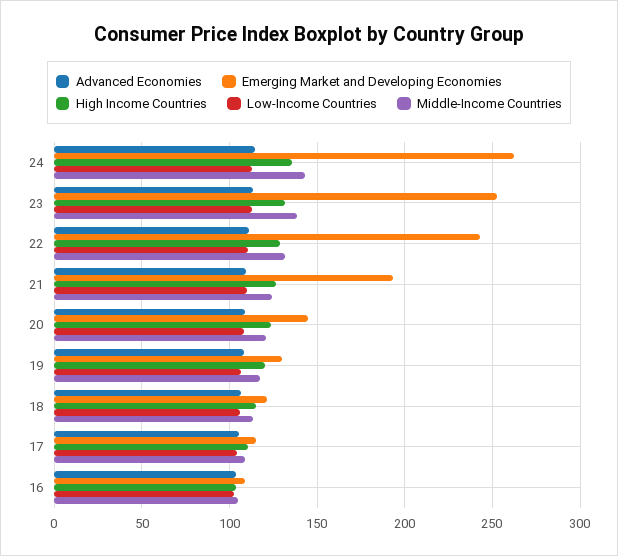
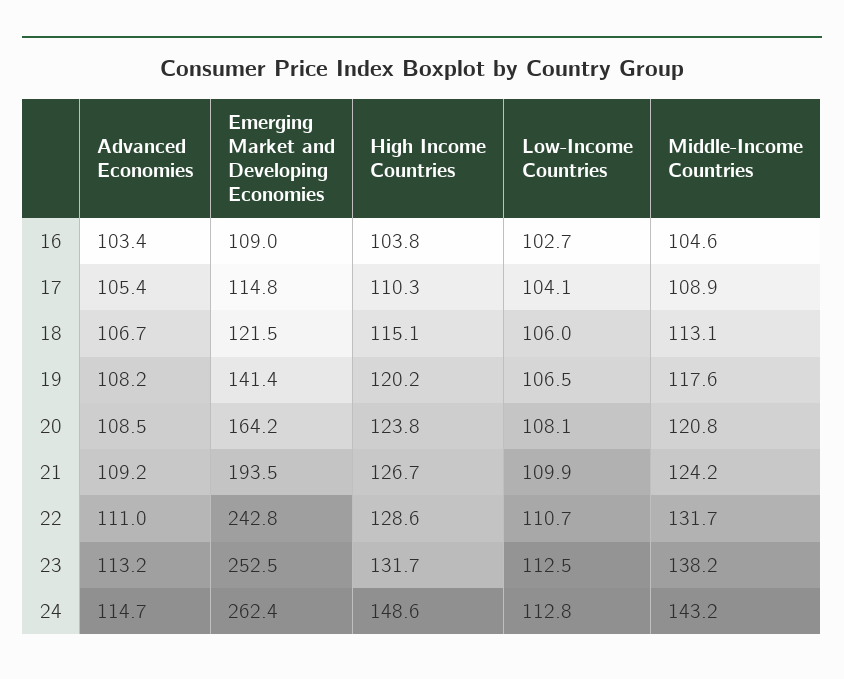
  {
    "Advanced Economies": {
      "24": 114.7,
      "23": 113.2,
      "22": 111,
      "21": 109.2,
      "20": 108.5,
      "19": 108.2,
      "18": 106.7,
      "17": 105.4,
      "16": 103.4
    },
    "Emerging Market and Developing Economies": {
      "24": 262.4,
      "23": 252.5,
      "22": 242.8,
      "21": 193.5,
-     "20": 145,
+     "20": 164.2,
-     "19": 130,
+     "19": 141.4,
      "18": 121.5,
      "17": 114.8,
      "16": 109
    },
    "High Income Countries": {
-     "24": 135,
+     "24": 148.6,
      "23": 131.7,
      "22": 128.6,
      "21": 126.7,
      "20": 123.8,
      "19": 120.2,
      "18": 115.1,
      "17": 110.3,
      "16": 103.8
    },
    "Low-Income Countries": {
      "24": 112.8,
      "23": 112.5,
      "22": 110.7,
      "21": 109.9,
      "20": 108.1,
      "19": 106.5,
      "18": 106,
      "17": 104.1,
      "16": 102.7
    },
    "Middle-Income Countries": {
      "24": 143.2,
      "23": 138.2,
      "22": 131.7,
      "21": 124.2,
      "20": 120.8,
      "19": 117.6,
      "18": 113.1,
      "17": 108.9,
      "16": 104.6
    }
  }

